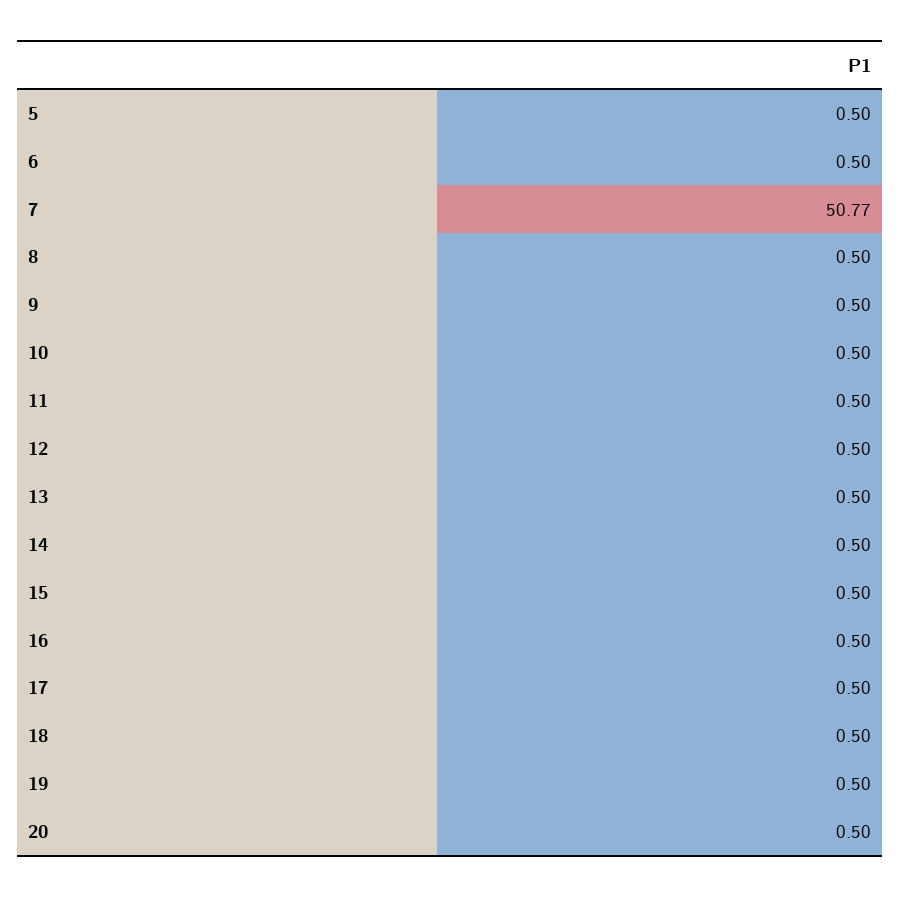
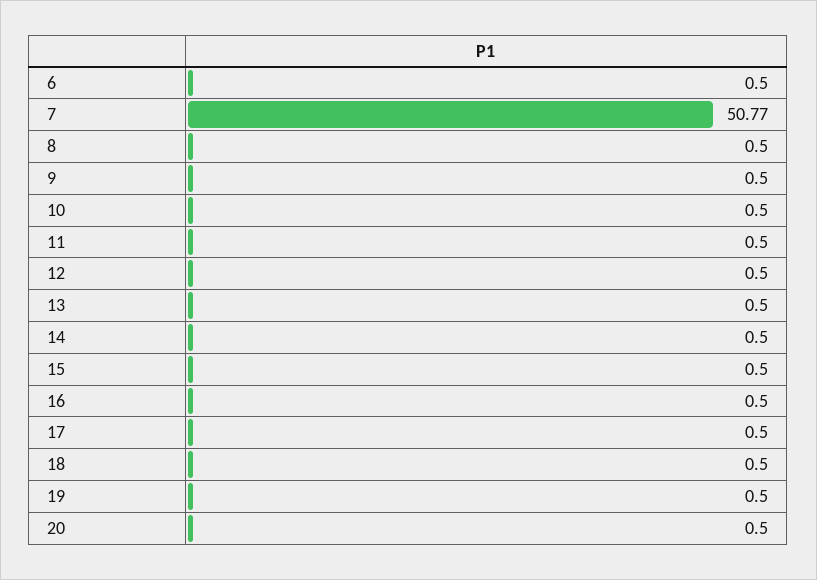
  {
-   "5": 0.5,
    "6": 0.5,
    "7": 50.77,
    "8": 0.5,
    "9": 0.5,
    "10": 0.5,
    "11": 0.5,
    "12": 0.5,
    "13": 0.5,
    "14": 0.5,
    "15": 0.5,
    "16": 0.5,
    "17": 0.5,
    "18": 0.5,
    "19": 0.5,
    "20": 0.5
  }

